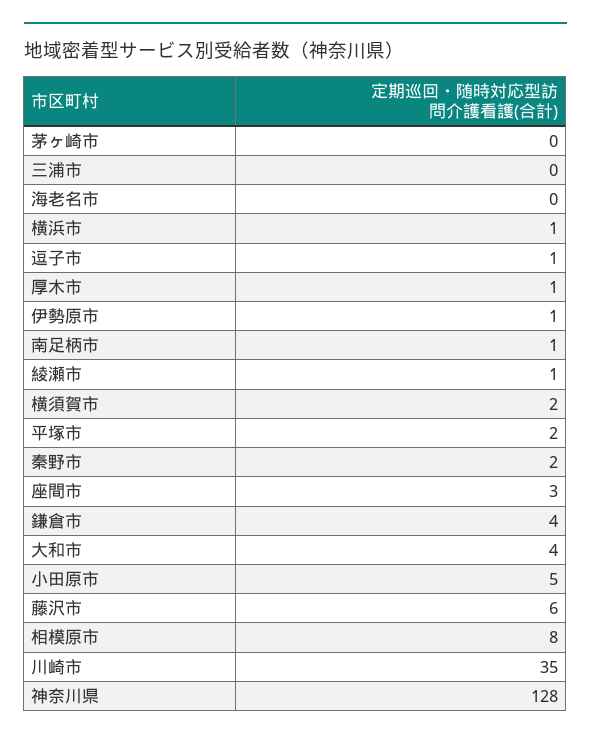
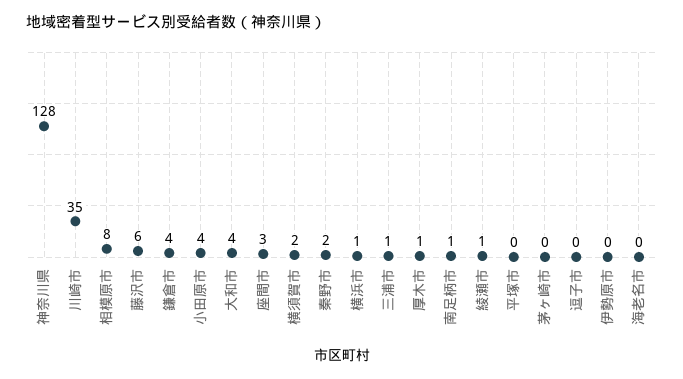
  {
    "茅ヶ崎市": 0,
-   "三浦市": 0,
+   "三浦市": 1,
    "海老名市": 0,
    "横浜市": 1,
-   "逗子市": 1,
+   "逗子市": 0,
    "厚木市": 1,
-   "伊勢原市": 1,
+   "伊勢原市": 0,
    "南足柄市": 1,
    "綾瀬市": 1,
    "横須賀市": 2,
-   "平塚市": 2,
+   "平塚市": 0,
    "秦野市": 2,
    "座間市": 3,
    "鎌倉市": 4,
    "大和市": 4,
-   "小田原市": 5,
+   "小田原市": 4,
    "藤沢市": 6,
    "相模原市": 8,
    "川崎市": 35,
    "神奈川県": 128
  }

